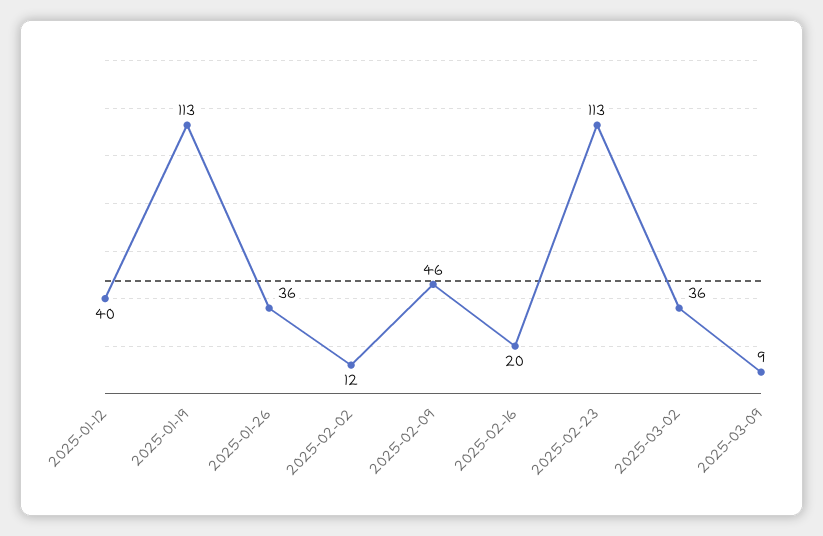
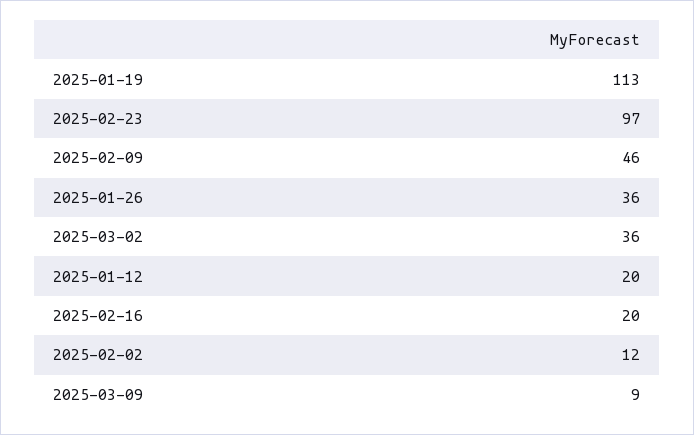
  {
-   "2025-01-12": 40,
+   "2025-01-12": 20,
    "2025-01-19": 113,
    "2025-01-26": 36,
    "2025-02-02": 12,
    "2025-02-09": 46,
    "2025-02-16": 20,
-   "2025-02-23": 113,
+   "2025-02-23": 97,
    "2025-03-02": 36,
    "2025-03-09": 9
  }

